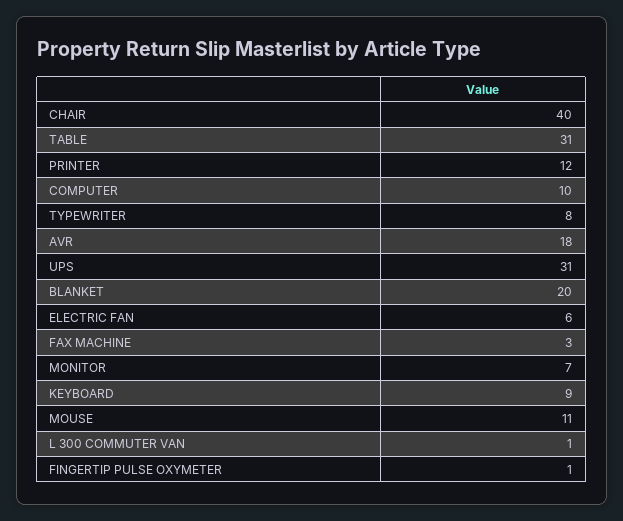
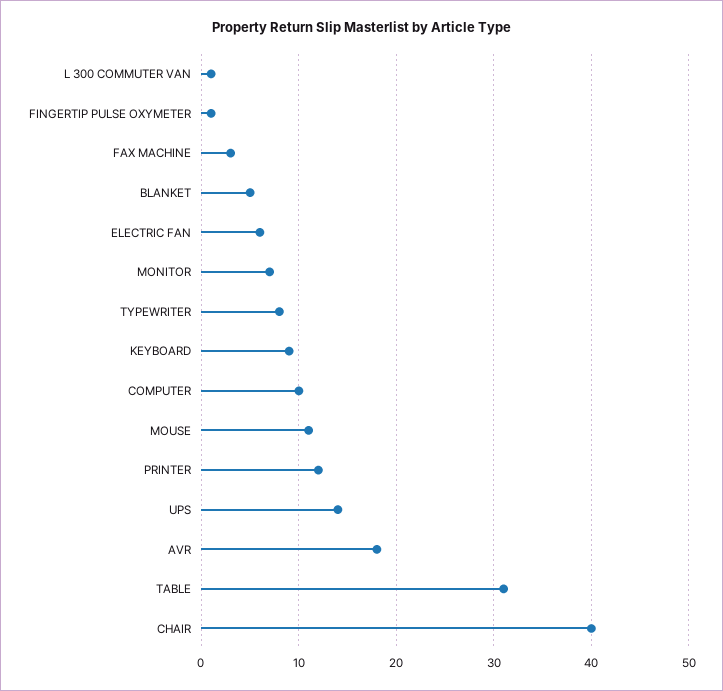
  {
    "CHAIR": 40,
    "TABLE": 31,
    "PRINTER": 12,
    "COMPUTER": 10,
    "TYPEWRITER": 8,
    "AVR": 18,
-   "UPS": 31,
+   "UPS": 14,
-   "BLANKET": 20,
+   "BLANKET": 5,
    "ELECTRIC FAN": 6,
    "FAX MACHINE": 3,
    "MONITOR": 7,
    "KEYBOARD": 9,
    "MOUSE": 11,
    "L 300 COMMUTER VAN": 1,
    "FINGERTIP PULSE OXYMETER": 1
  }

